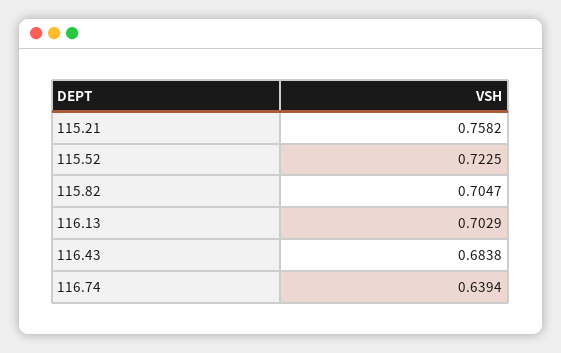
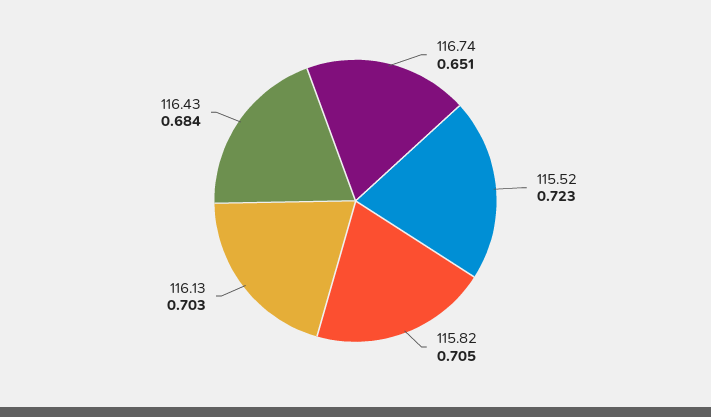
  {
-   "115.21": 0.7582,
    "115.52": 0.7225,
    "115.82": 0.7047,
    "116.13": 0.7029,
    "116.43": 0.6838,
-   "116.74": 0.6394
+   "116.74": 0.651
  }

